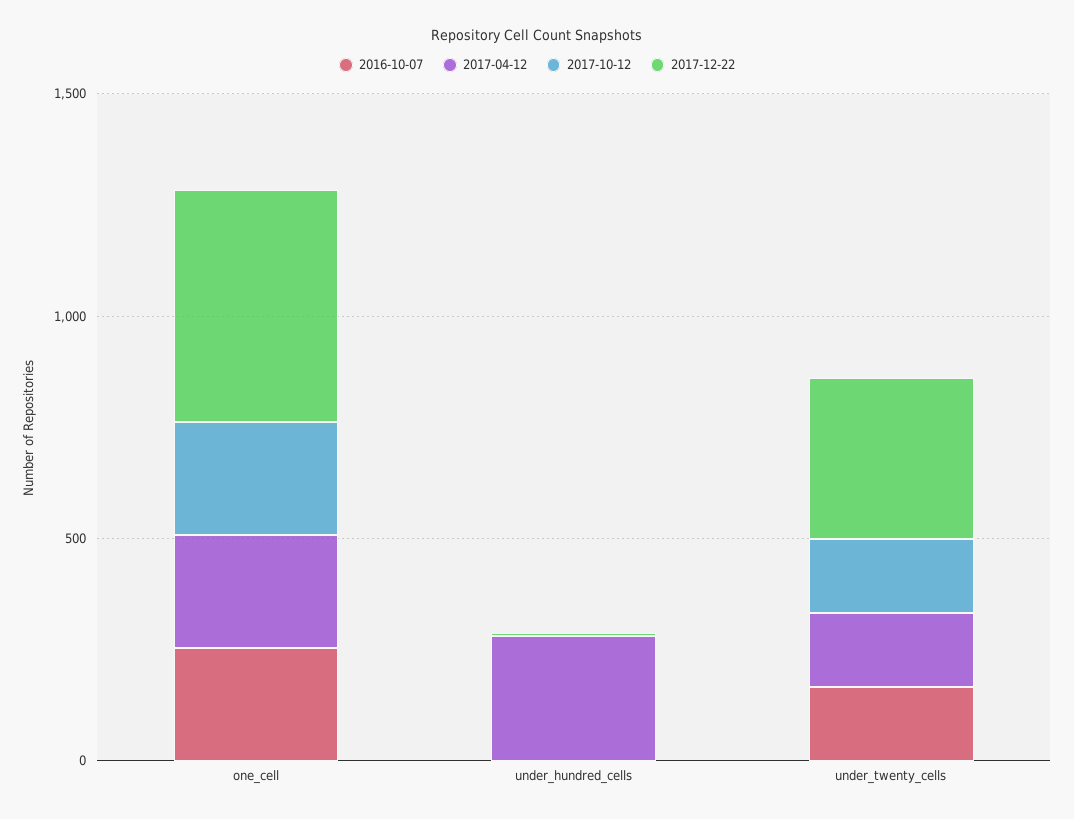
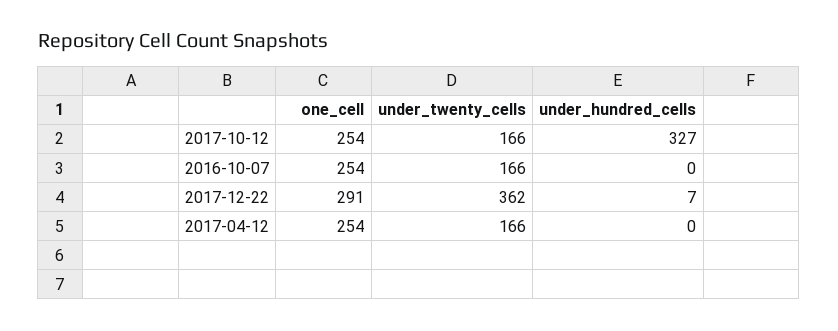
  {
    "2016-10-07": {
      "one_cell": 254,
      "under_hundred_cells": 0,
      "under_twenty_cells": 166
    },
    "2017-04-12": {
      "one_cell": 254,
-     "under_hundred_cells": 300,
+     "under_hundred_cells": 0,
      "under_twenty_cells": 166
    },
    "2017-10-12": {
      "one_cell": 254,
-     "under_hundred_cells": 0,
+     "under_hundred_cells": 327,
      "under_twenty_cells": 166
    },
    "2017-12-22": {
-     "one_cell": 500,
+     "one_cell": 291,
      "under_hundred_cells": 7,
      "under_twenty_cells": 362
    }
  }

